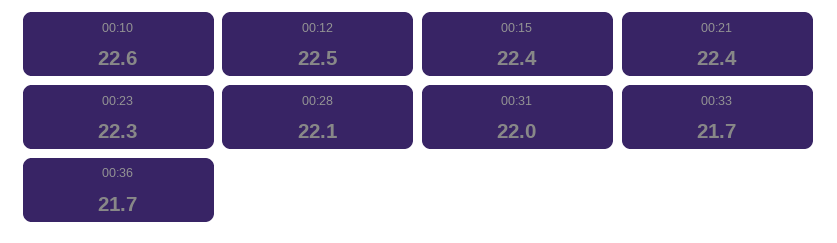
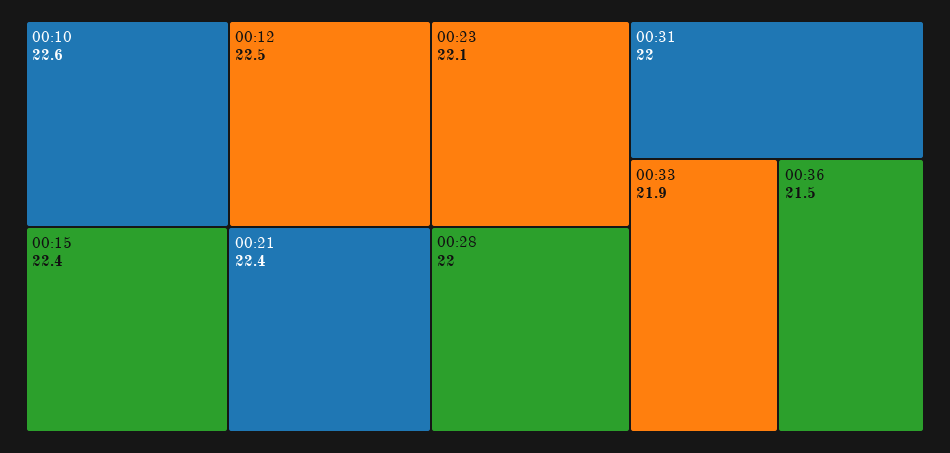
  {
    "00:10": 22.6,
    "00:12": 22.5,
    "00:15": 22.4,
    "00:21": 22.4,
-   "00:23": 22.3,
+   "00:23": 22.1,
-   "00:28": 22.1,
+   "00:28": 22,
    "00:31": 22,
-   "00:33": 21.7,
+   "00:33": 21.9,
-   "00:36": 21.7
+   "00:36": 21.5
  }

